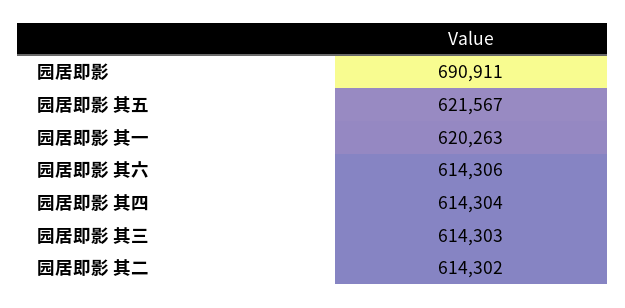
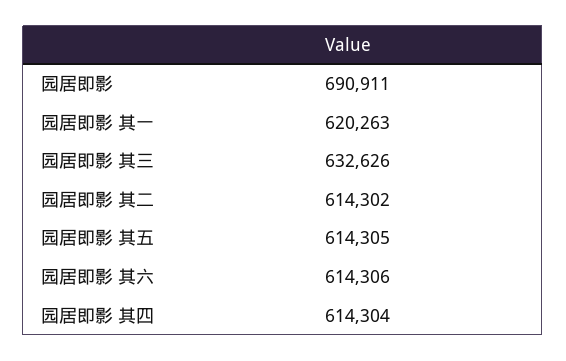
  {
    "园居即影": 690911,
-   "园居即影 其五": 621567,
+   "园居即影 其五": 614305,
    "园居即影 其一": 620263,
    "园居即影 其六": 614306,
    "园居即影 其四": 614304,
-   "园居即影 其三": 614303,
+   "园居即影 其三": 632626,
    "园居即影 其二": 614302
  }

